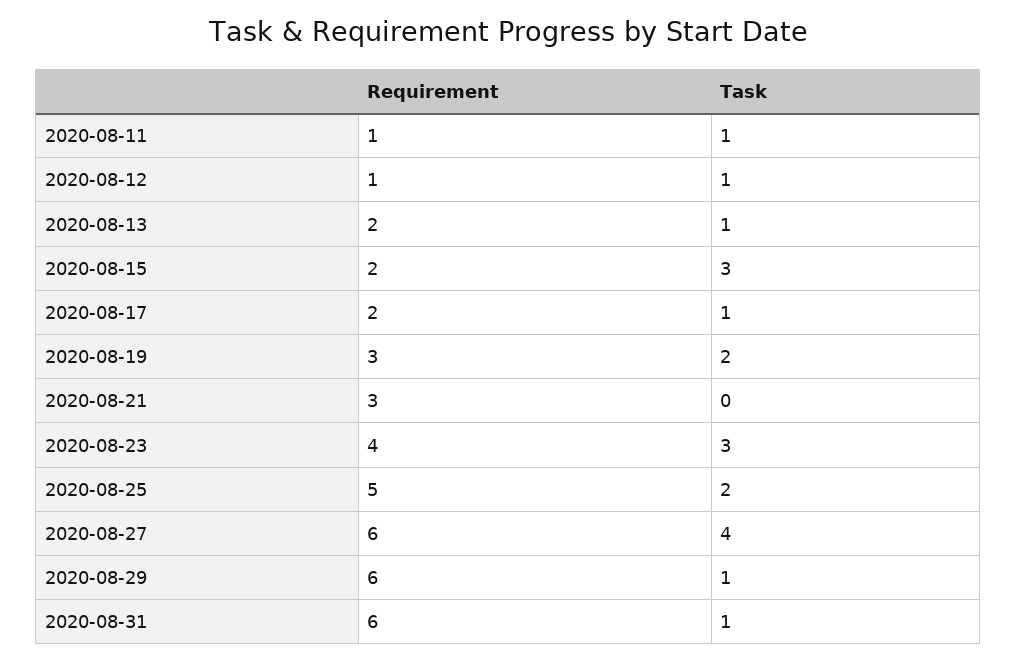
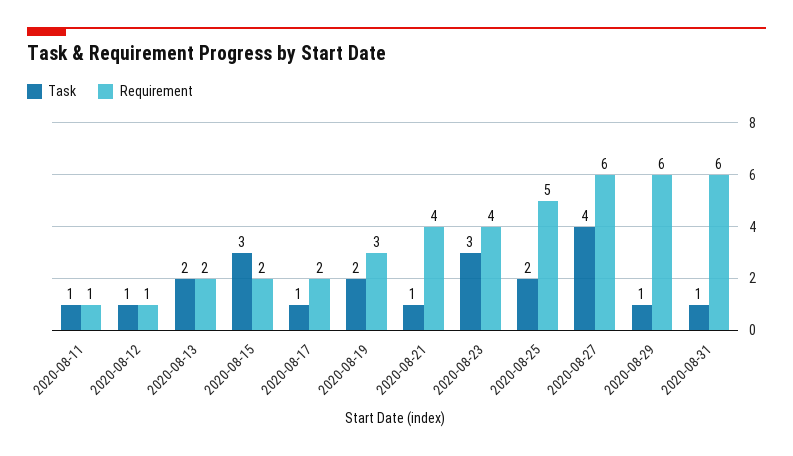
  {
    "Requirement": {
      "2020-08-11": 1,
      "2020-08-12": 1,
      "2020-08-13": 2,
      "2020-08-15": 2,
      "2020-08-17": 2,
      "2020-08-19": 3,
-     "2020-08-21": 3,
+     "2020-08-21": 4,
      "2020-08-23": 4,
      "2020-08-25": 5,
      "2020-08-27": 6,
      "2020-08-29": 6,
      "2020-08-31": 6
    },
    "Task": {
      "2020-08-11": 1,
      "2020-08-12": 1,
-     "2020-08-13": 1,
+     "2020-08-13": 2,
      "2020-08-15": 3,
      "2020-08-17": 1,
      "2020-08-19": 2,
-     "2020-08-21": 0,
+     "2020-08-21": 1,
      "2020-08-23": 3,
      "2020-08-25": 2,
      "2020-08-27": 4,
      "2020-08-29": 1,
      "2020-08-31": 1
    }
  }

